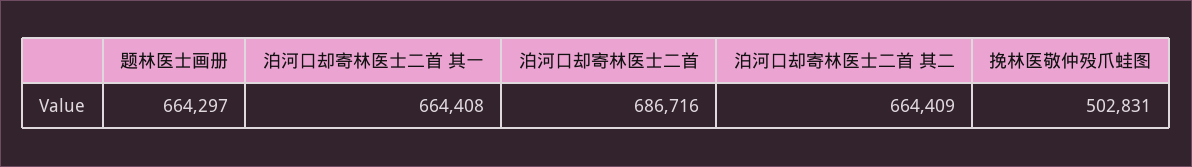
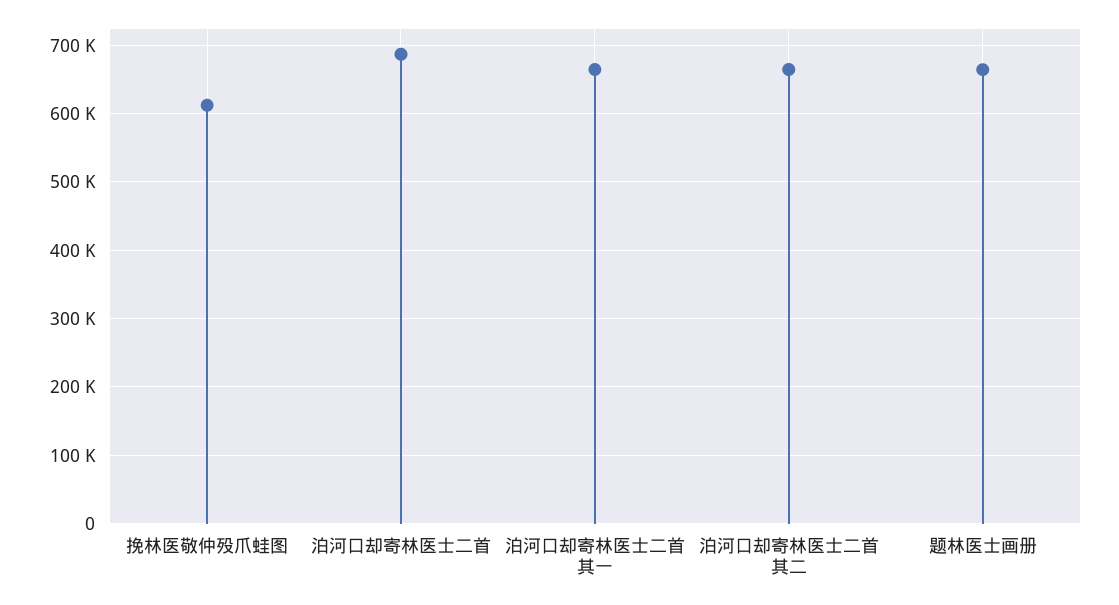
  {
    "题林医士画册": 664297,
    "泊河口却寄林医士二首 其一": 664408,
    "泊河口却寄林医士二首": 686716,
    "泊河口却寄林医士二首 其二": 664409,
-   "挽林医敬仲殁爪蛙图": 502831
+   "挽林医敬仲殁爪蛙图": 610000
  }

